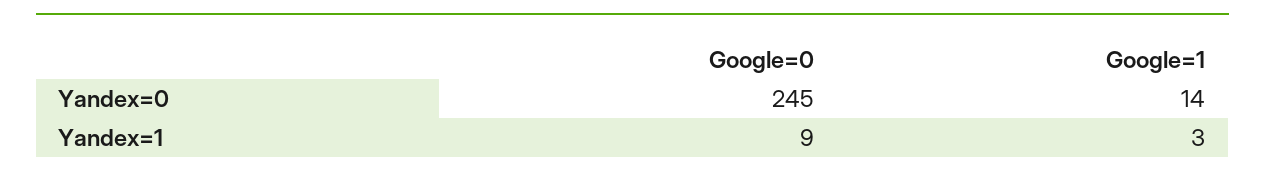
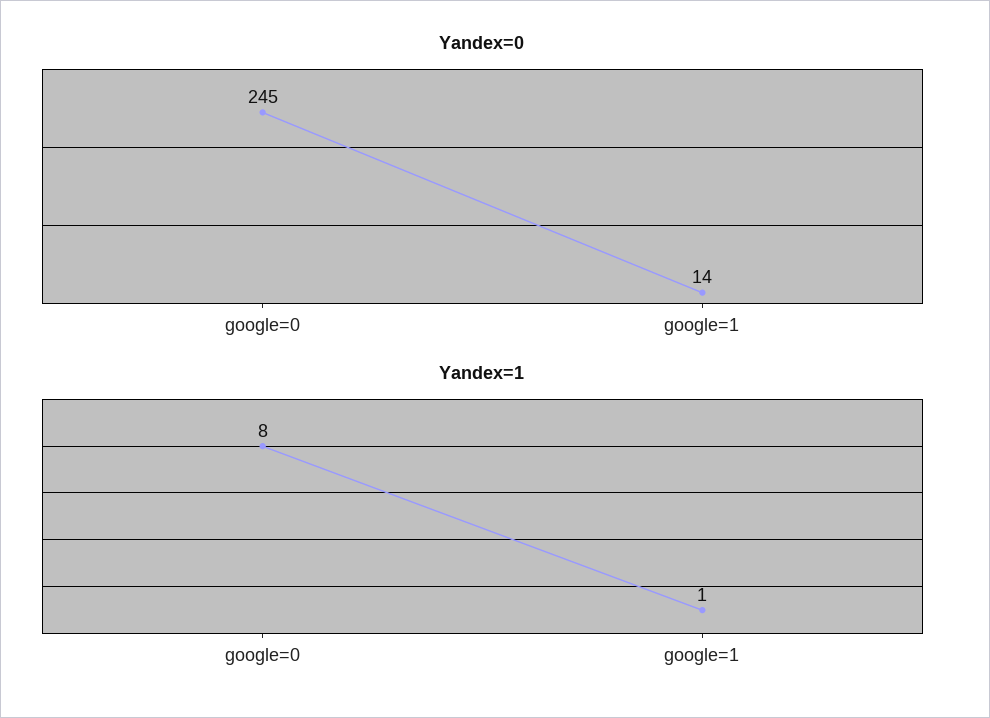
  {
    "Yandex=0": {
      "Google=0": 245,
      "Google=1": 14
    },
    "Yandex=1": {
-     "Google=0": 9,
+     "Google=0": 8,
-     "Google=1": 3
+     "Google=1": 1
    }
  }

